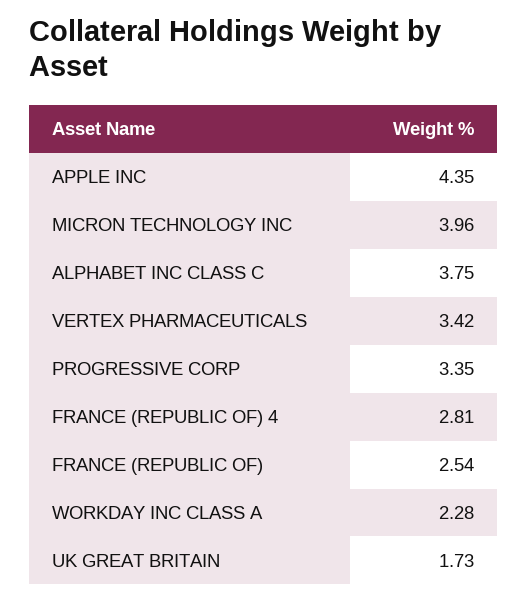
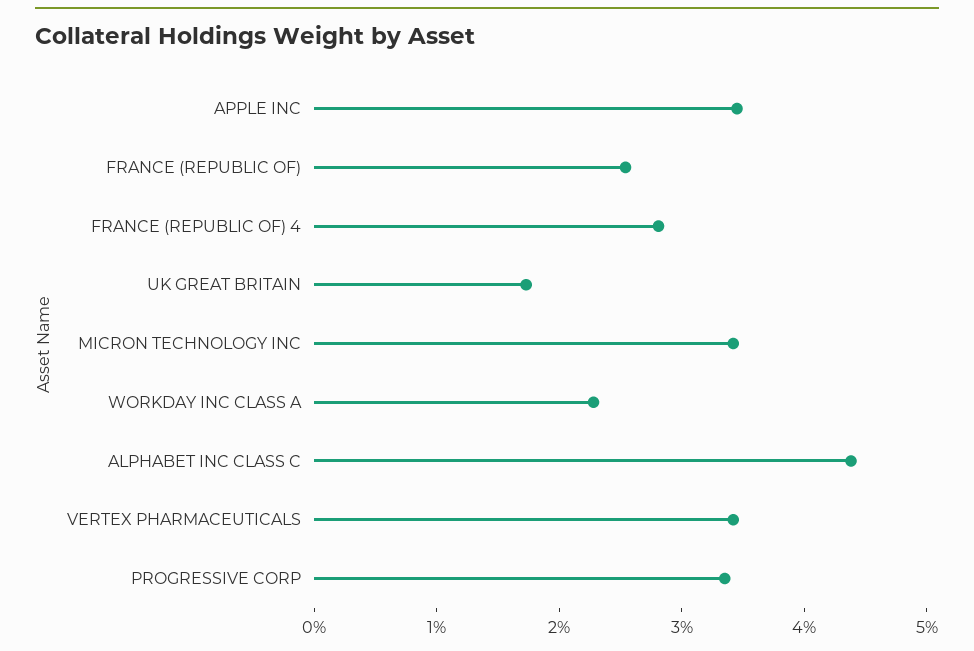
  {
-   "APPLE INC": 4.35,
+   "APPLE INC": 3.4,
-   "MICRON TECHNOLOGY INC": 3.96,
+   "MICRON TECHNOLOGY INC": 3.4,
-   "ALPHABET INC CLASS C": 3.75,
+   "ALPHABET INC CLASS C": 4.4,
    "VERTEX PHARMACEUTICALS": 3.42,
    "PROGRESSIVE CORP": 3.35,
    "FRANCE (REPUBLIC OF) 4": 2.81,
    "FRANCE (REPUBLIC OF)": 2.54,
    "WORKDAY INC CLASS A": 2.28,
    "UK GREAT BRITAIN": 1.73
  }

